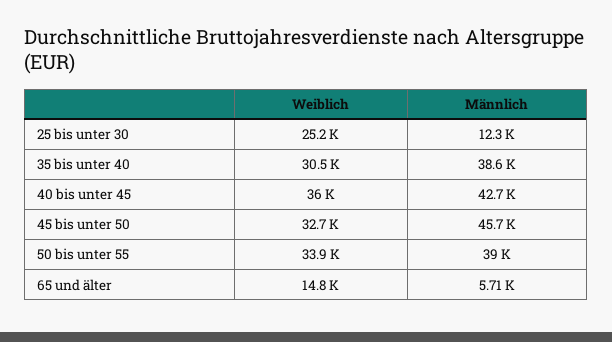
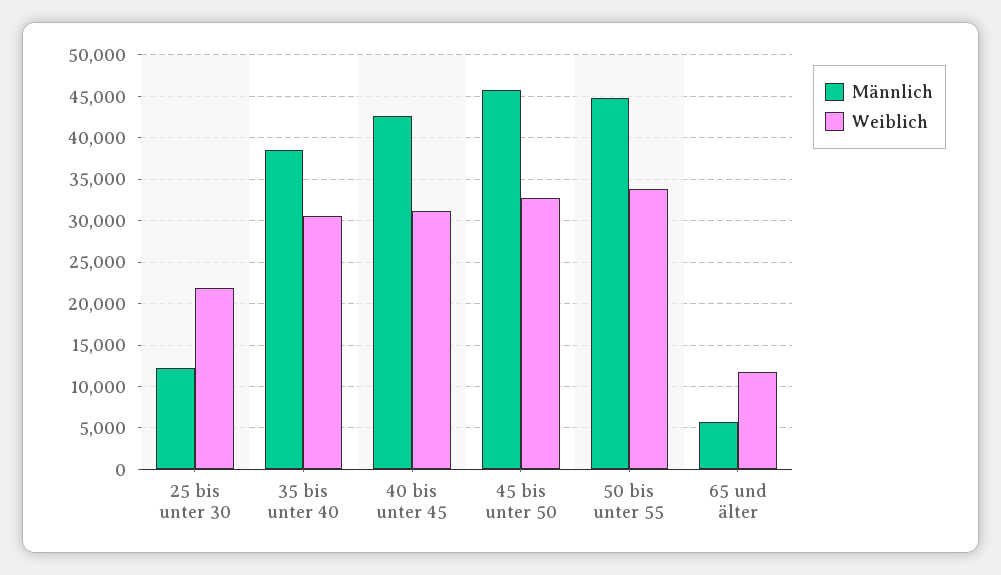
  {
    "Weiblich": {
-     "25 bis unter 30": 25200,
+     "25 bis unter 30": 22000,
      "35 bis unter 40": 30500,
-     "40 bis unter 45": 36000,
+     "40 bis unter 45": 31000,
      "45 bis unter 50": 32700,
      "50 bis unter 55": 33900,
-     "65 und älter": 14800
+     "65 und älter": 12000
    },
    "Männlich": {
      "25 bis unter 30": 12300,
      "35 bis unter 40": 38600,
      "40 bis unter 45": 42700,
      "45 bis unter 50": 45700,
-     "50 bis unter 55": 39000,
+     "50 bis unter 55": 45000,
      "65 und älter": 5710
    }
  }

